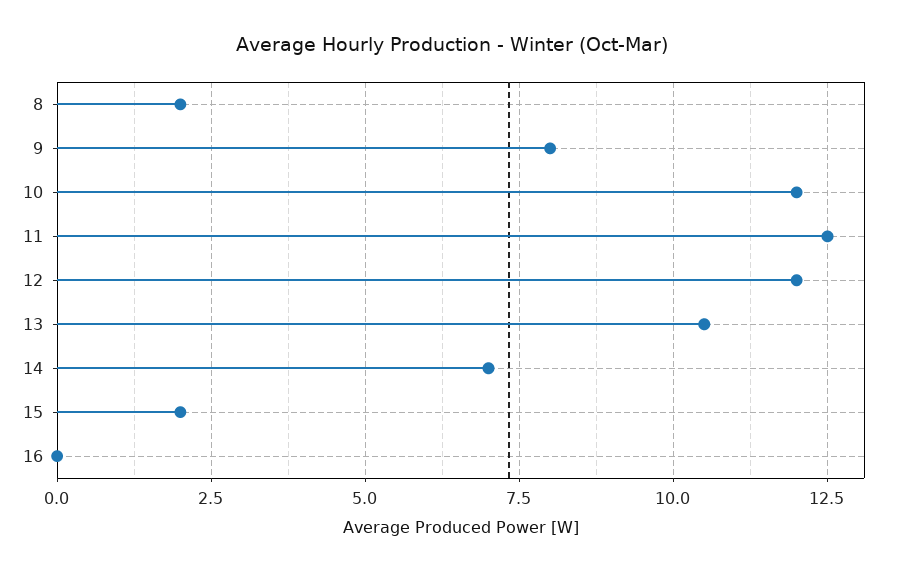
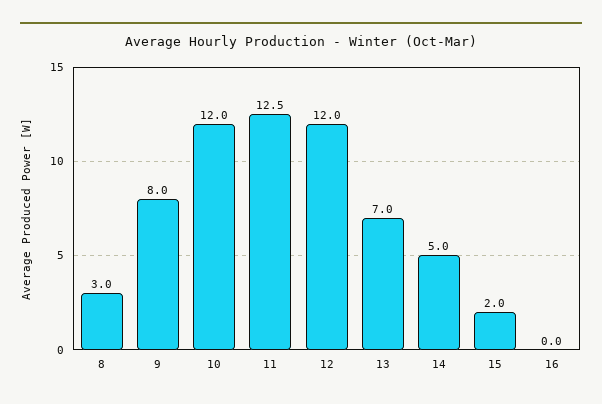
  {
-   "8": 2,
+   "8": 3,
    "9": 8,
    "10": 12,
    "11": 12.5,
    "12": 12,
-   "13": 10.5,
+   "13": 7,
-   "14": 7,
+   "14": 5,
    "15": 2,
    "16": 0
  }

